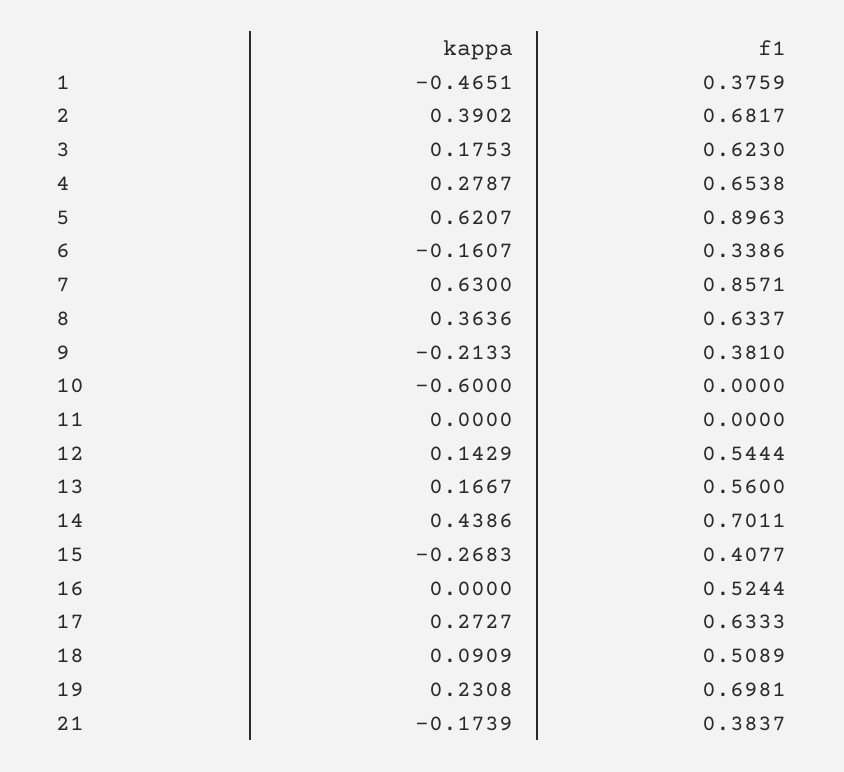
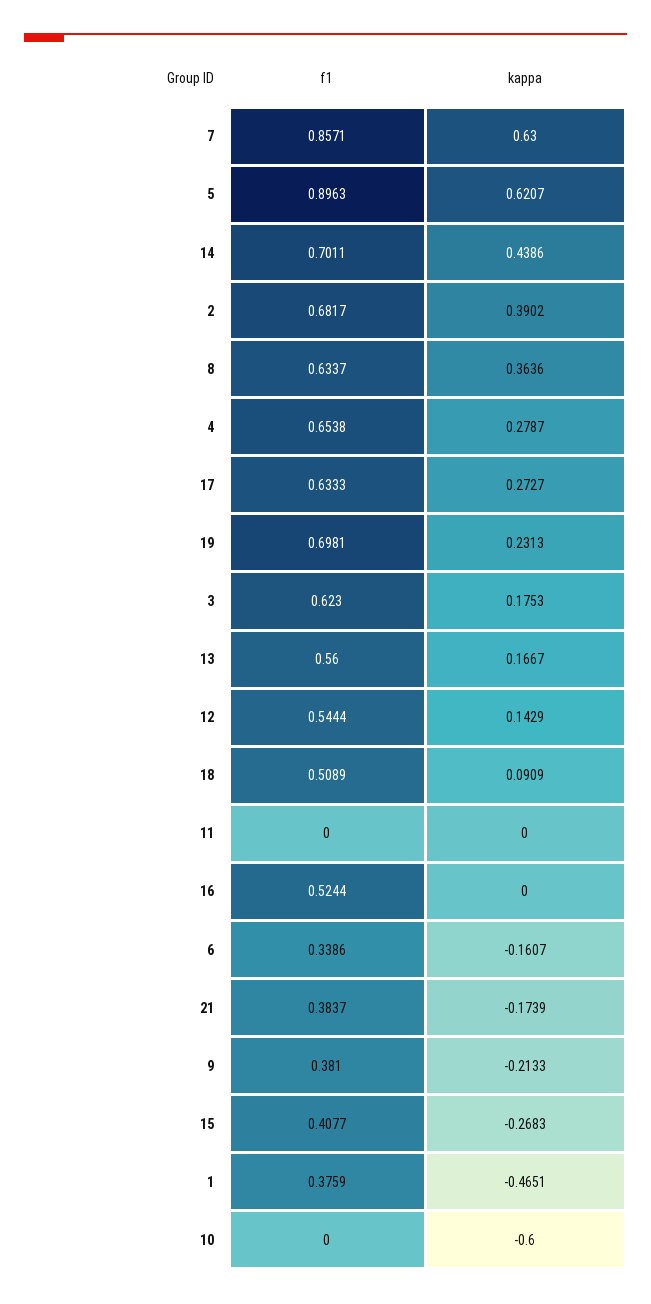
  {
    "kappa": {
      "1": -0.4651,
      "2": 0.3902,
      "3": 0.1753,
      "4": 0.2787,
      "5": 0.6207,
      "6": -0.1607,
      "7": 0.63,
      "8": 0.3636,
      "9": -0.2133,
      "10": -0.6,
      "11": 0,
      "12": 0.1429,
      "13": 0.1667,
      "14": 0.4386,
      "15": -0.2683,
      "16": 0,
      "17": 0.2727,
      "18": 0.0909,
-     "19": 0.2308,
+     "19": 0.2313,
      "21": -0.1739
    },
    "f1": {
      "1": 0.3759,
      "2": 0.6817,
      "3": 0.623,
      "4": 0.6538,
      "5": 0.8963,
      "6": 0.3386,
      "7": 0.8571,
      "8": 0.6337,
      "9": 0.381,
      "10": 0,
      "11": 0,
      "12": 0.5444,
      "13": 0.56,
      "14": 0.7011,
      "15": 0.4077,
      "16": 0.5244,
      "17": 0.6333,
      "18": 0.5089,
      "19": 0.6981,
      "21": 0.3837
    }
  }

